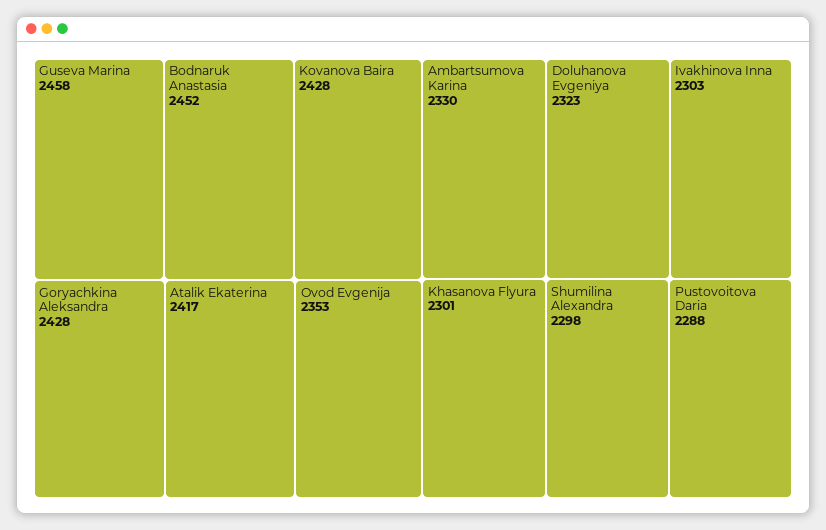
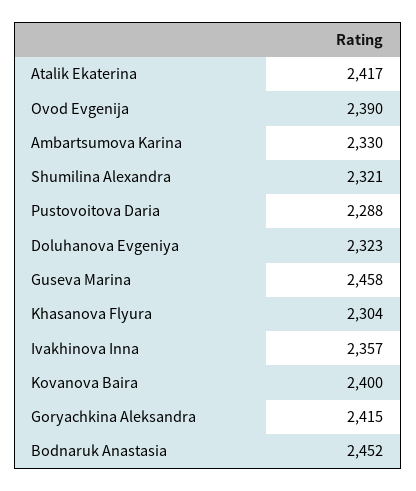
  {
    "Guseva Marina": 2458,
    "Bodnaruk Anastasia": 2452,
-   "Kovanova Baira": 2428,
+   "Kovanova Baira": 2400,
-   "Goryachkina Aleksandra": 2428,
+   "Goryachkina Aleksandra": 2415,
    "Atalik Ekaterina": 2417,
-   "Ovod Evgenija": 2353,
+   "Ovod Evgenija": 2390,
    "Ambartsumova Karina": 2330,
    "Doluhanova Evgeniya": 2323,
-   "Ivakhinova Inna": 2303,
+   "Ivakhinova Inna": 2357,
-   "Khasanova Flyura": 2301,
+   "Khasanova Flyura": 2304,
-   "Shumilina Alexandra": 2298,
+   "Shumilina Alexandra": 2321,
    "Pustovoitova Daria": 2288
  }

